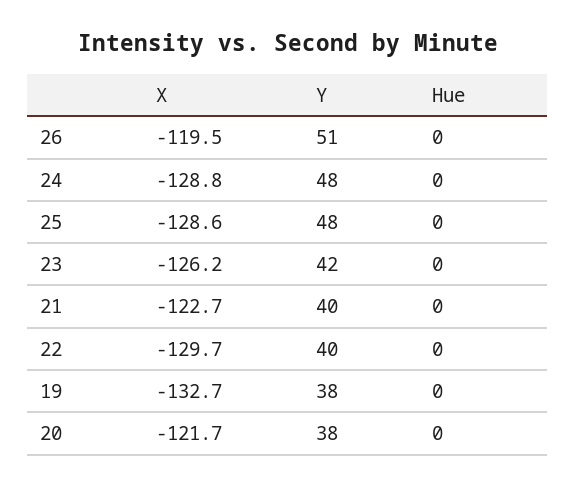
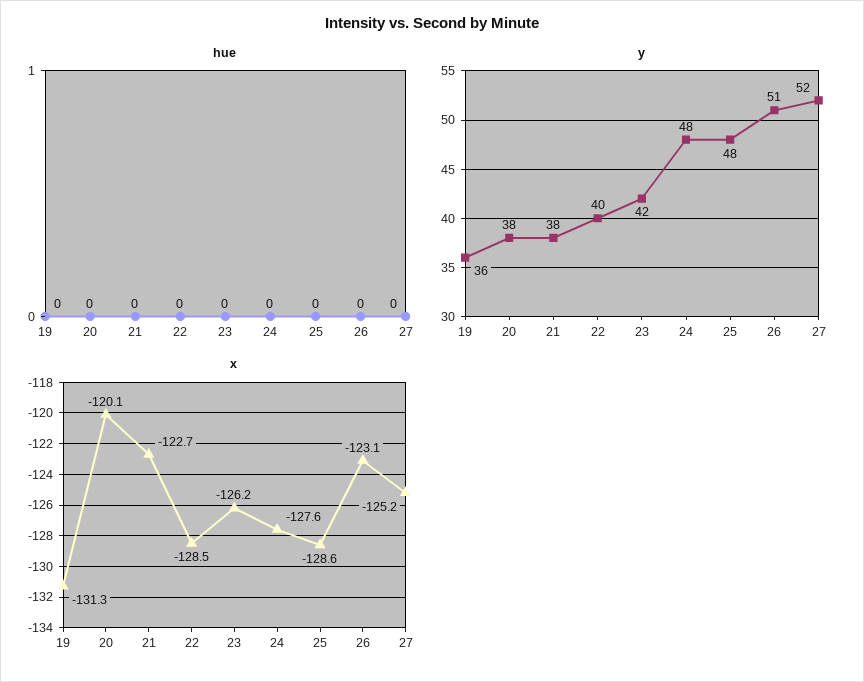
  {
    "X": {
-     "26": -119.5,
+     "26": -123.1,
-     "24": -128.8,
+     "24": -127.6,
      "25": -128.6,
      "23": -126.2,
      "21": -122.7,
-     "22": -129.7,
+     "22": -128.5,
-     "19": -132.7,
+     "19": -131.3,
-     "20": -121.7
+     "20": -120.1,
+     "27": -125.2
    },
    "Y": {
      "26": 51,
      "24": 48,
      "25": 48,
      "23": 42,
-     "21": 40,
+     "21": 38,
      "22": 40,
-     "19": 38,
+     "19": 36,
-     "20": 38
+     "20": 38,
+     "27": 52
    },
    "Hue": {
      "26": 0,
      "24": 0,
      "25": 0,
      "23": 0,
      "21": 0,
      "22": 0,
      "19": 0,
-     "20": 0
+     "20": 0,
+     "27": 0
    }
  }

